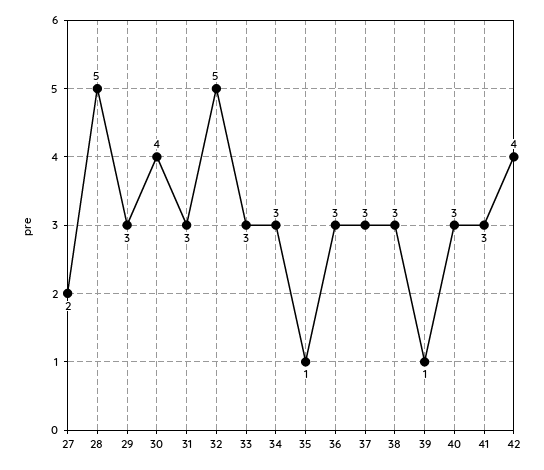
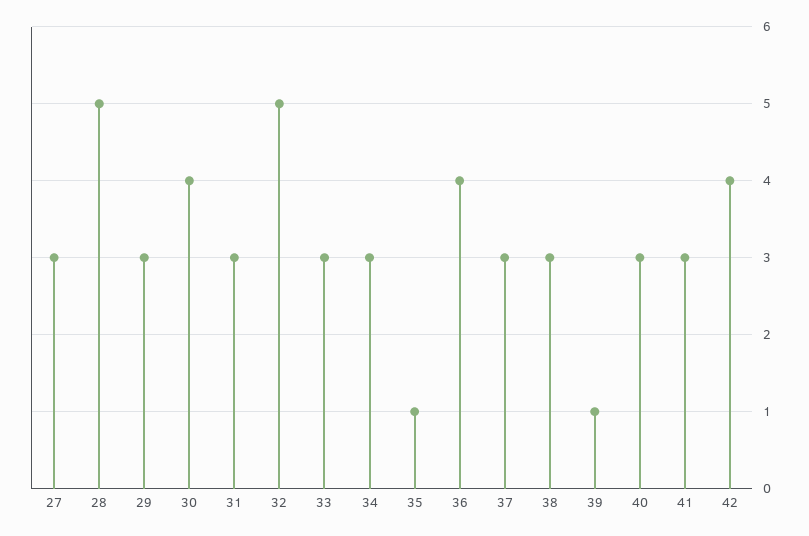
  {
-   "27": 2,
+   "27": 3,
    "28": 5,
    "29": 3,
    "30": 4,
    "31": 3,
    "32": 5,
    "33": 3,
    "34": 3,
    "35": 1,
-   "36": 3,
+   "36": 4,
    "37": 3,
    "38": 3,
    "39": 1,
    "40": 3,
    "41": 3,
    "42": 4
  }

